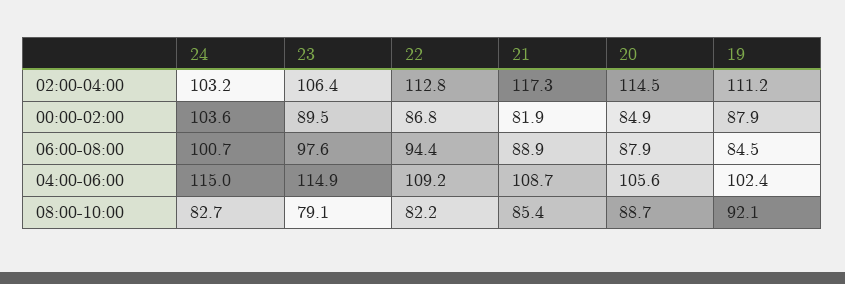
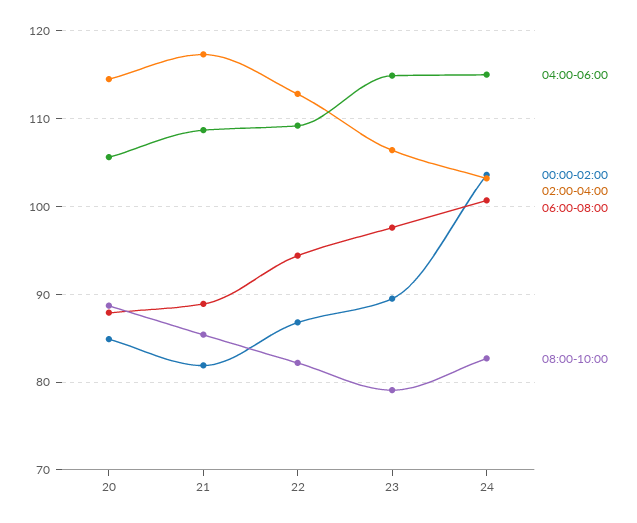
  {
    "02:00-04:00": {
      "24": 103.2,
      "23": 106.4,
      "22": 112.8,
      "21": 117.3,
-     "20": 114.5,
+     "20": 114.5
-     "19": 111.2
    },
    "00:00-02:00": {
      "24": 103.6,
      "23": 89.5,
      "22": 86.8,
      "21": 81.9,
-     "20": 84.9,
+     "20": 84.9
-     "19": 87.9
    },
    "06:00-08:00": {
      "24": 100.7,
      "23": 97.6,
      "22": 94.4,
      "21": 88.9,
-     "20": 87.9,
+     "20": 87.9
-     "19": 84.5
    },
    "04:00-06:00": {
      "24": 115,
      "23": 114.9,
      "22": 109.2,
      "21": 108.7,
-     "20": 105.6,
+     "20": 105.6
-     "19": 102.4
    },
    "08:00-10:00": {
      "24": 82.7,
      "23": 79.1,
      "22": 82.2,
      "21": 85.4,
-     "20": 88.7,
+     "20": 88.7
-     "19": 92.1
    }
  }

